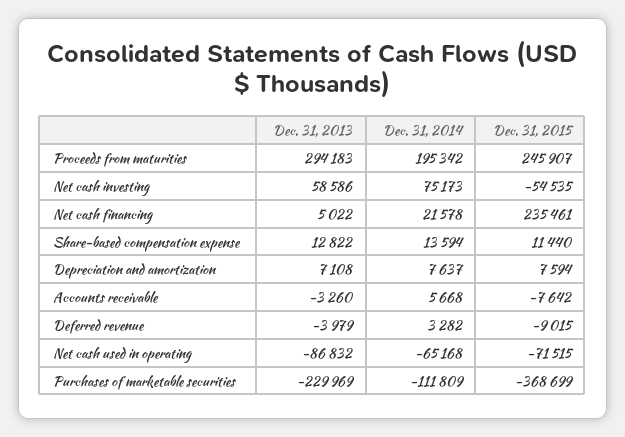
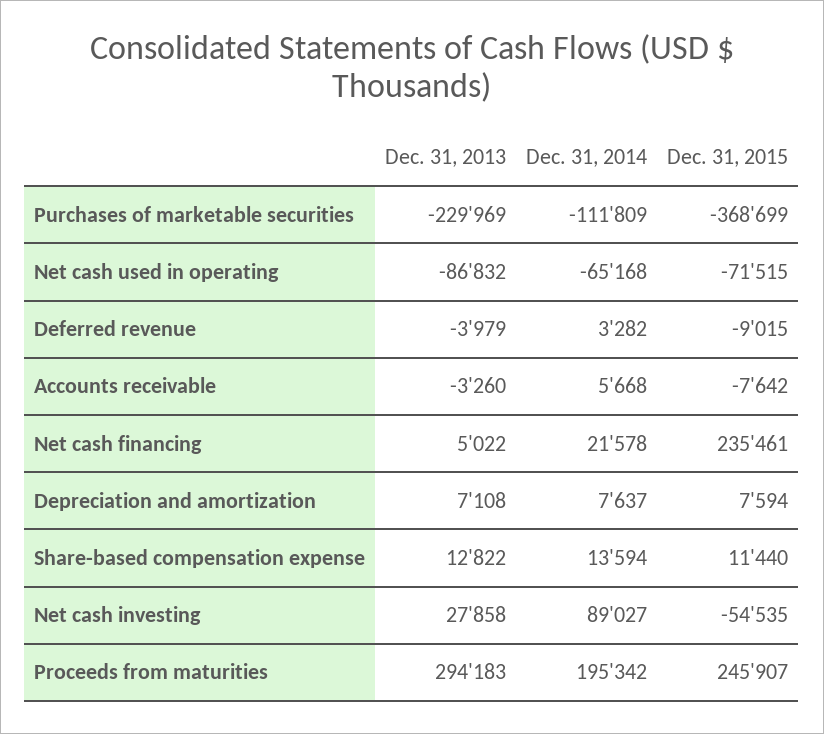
  {
    "Dec. 31, 2013": {
      "Proceeds from maturities": 294183,
-     "Net cash investing": 58586,
+     "Net cash investing": 27858,
      "Net cash financing": 5022,
      "Share-based compensation expense": 12822,
      "Depreciation and amortization": 7108,
      "Accounts receivable": -3260,
      "Deferred revenue": -3979,
      "Net cash used in operating": -86832,
      "Purchases of marketable securities": -229969
    },
    "Dec. 31, 2014": {
      "Proceeds from maturities": 195342,
-     "Net cash investing": 75173,
+     "Net cash investing": 89027,
      "Net cash financing": 21578,
      "Share-based compensation expense": 13594,
      "Depreciation and amortization": 7637,
      "Accounts receivable": 5668,
      "Deferred revenue": 3282,
      "Net cash used in operating": -65168,
      "Purchases of marketable securities": -111809
    },
    "Dec. 31, 2015": {
      "Proceeds from maturities": 245907,
      "Net cash investing": -54535,
      "Net cash financing": 235461,
      "Share-based compensation expense": 11440,
      "Depreciation and amortization": 7594,
      "Accounts receivable": -7642,
      "Deferred revenue": -9015,
      "Net cash used in operating": -71515,
      "Purchases of marketable securities": -368699
    }
  }

